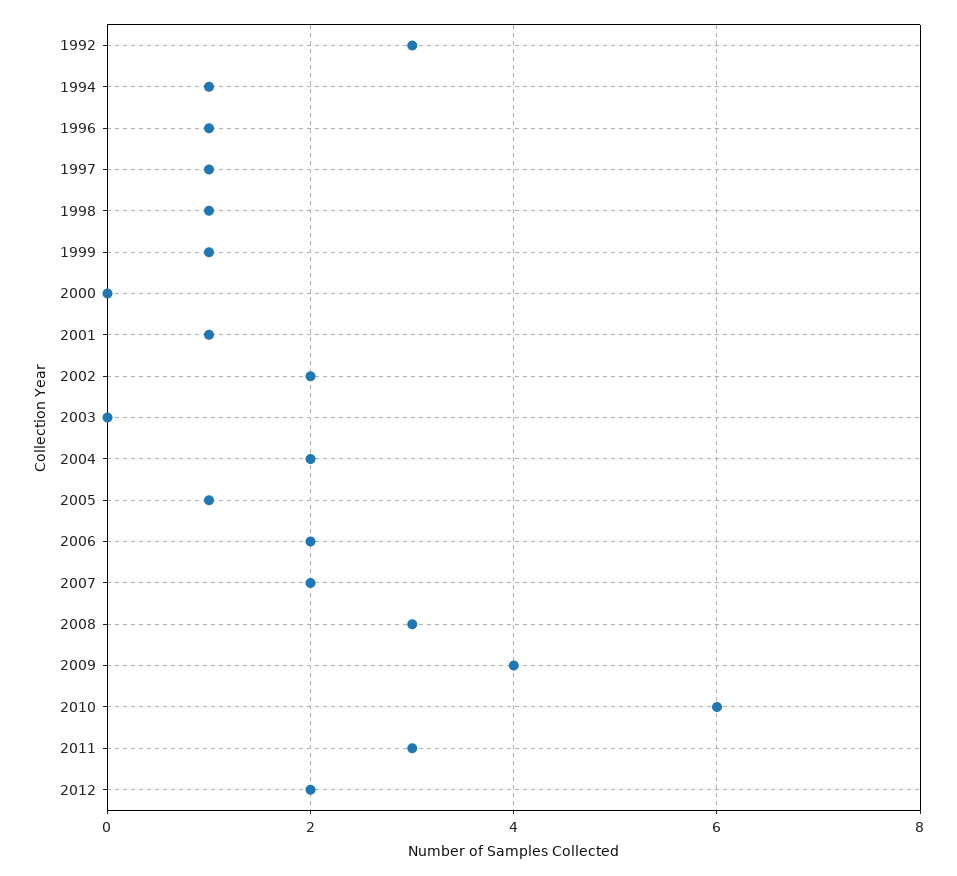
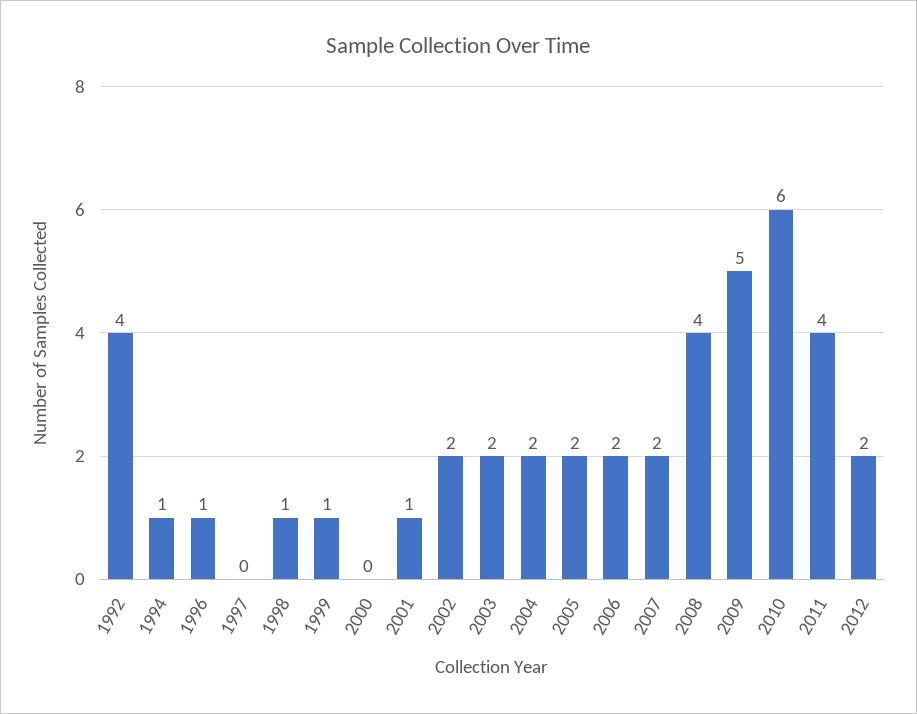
  {
-   "1992": 3,
+   "1992": 4,
    "1994": 1,
    "1996": 1,
-   "1997": 1,
+   "1997": 0,
    "1998": 1,
    "1999": 1,
    "2000": 0,
    "2001": 1,
    "2002": 2,
-   "2003": 0,
+   "2003": 2,
    "2004": 2,
-   "2005": 1,
+   "2005": 2,
    "2006": 2,
    "2007": 2,
-   "2008": 3,
+   "2008": 4,
-   "2009": 4,
+   "2009": 5,
    "2010": 6,
-   "2011": 3,
+   "2011": 4,
    "2012": 2
  }

